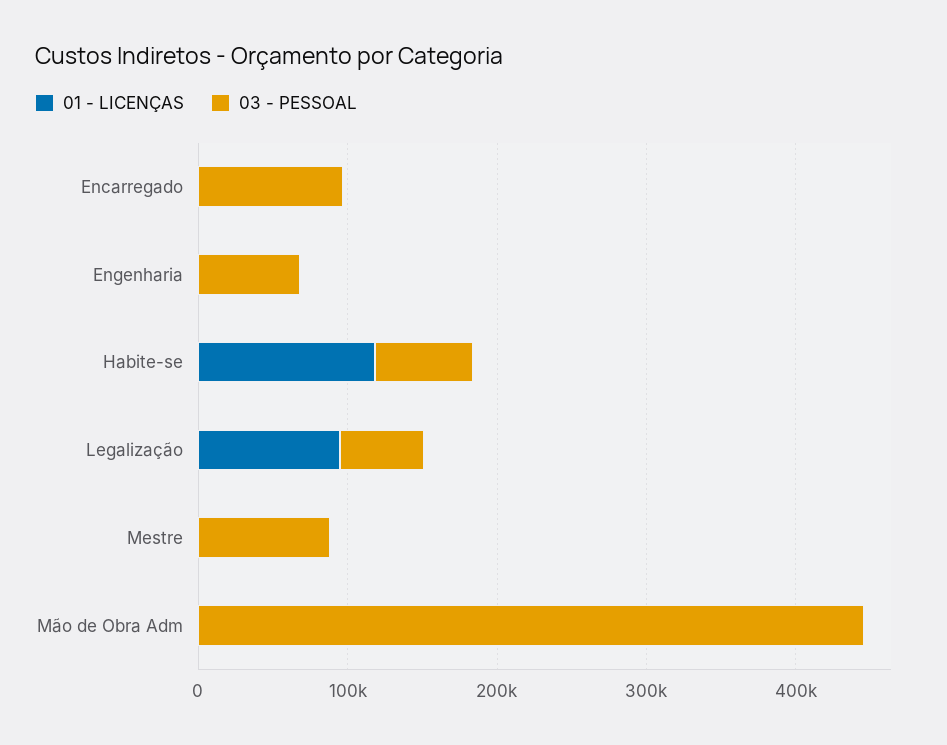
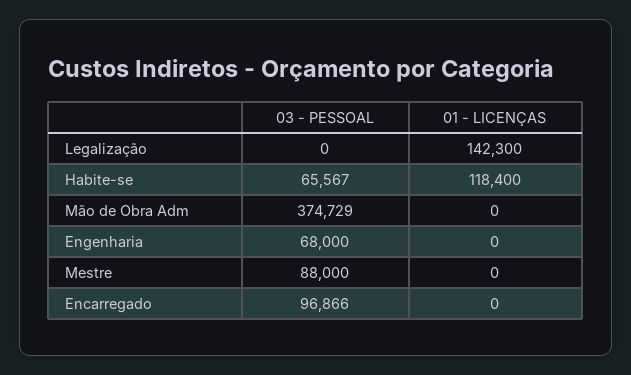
  {
    "01 - LICENÇAS": {
      "Encarregado": 0,
      "Engenharia": 0,
      "Habite-se": 118400,
-     "Legalização": 100000,
+     "Legalização": 142300,
      "Mestre": 0,
      "Mão de Obra Adm": 0
    },
    "03 - PESSOAL": {
      "Encarregado": 96866,
      "Engenharia": 68000,
      "Habite-se": 65567,
-     "Legalização": 60000,
+     "Legalização": 0,
      "Mestre": 88000,
-     "Mão de Obra Adm": 440000
+     "Mão de Obra Adm": 374729
    }
  }

